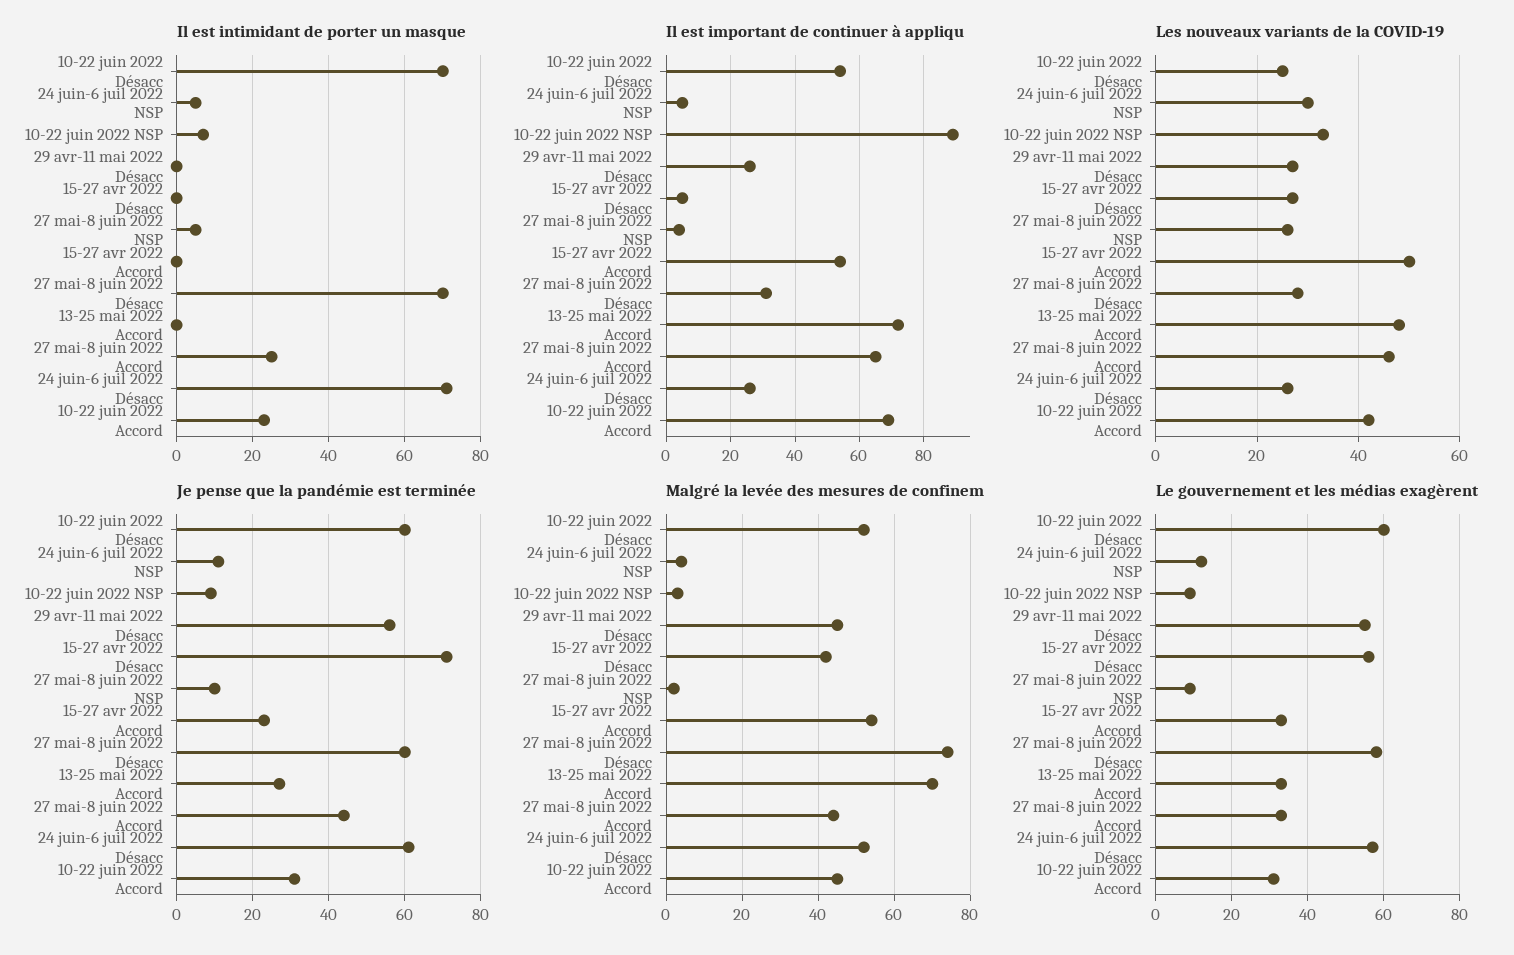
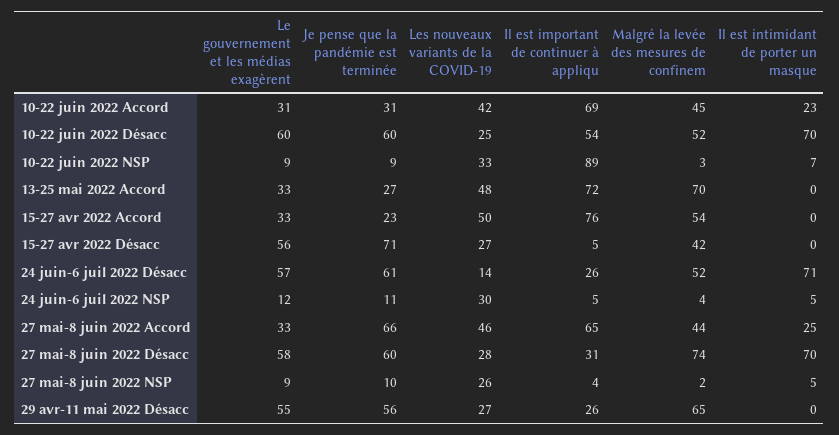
  {
    "Il est intimidant de porter un masque": {
      "10-22 juin 2022 Désacc": 70,
      "24 juin-6 juil 2022 NSP": 5,
      "10-22 juin 2022 NSP": 7,
      "29 avr-11 mai 2022 Désacc": 0,
      "15-27 avr 2022 Désacc": 0,
      "27 mai-8 juin 2022 NSP": 5,
      "15-27 avr 2022 Accord": 0,
      "27 mai-8 juin 2022 Désacc": 70,
      "13-25 mai 2022 Accord": 0,
      "27 mai-8 juin 2022 Accord": 25,
      "24 juin-6 juil 2022 Désacc": 71,
      "10-22 juin 2022 Accord": 23
    },
    "Il est important de continuer à appliqu": {
      "10-22 juin 2022 Désacc": 54,
      "24 juin-6 juil 2022 NSP": 5,
      "10-22 juin 2022 NSP": 89,
      "29 avr-11 mai 2022 Désacc": 26,
      "15-27 avr 2022 Désacc": 5,
      "27 mai-8 juin 2022 NSP": 4,
-     "15-27 avr 2022 Accord": 55,
+     "15-27 avr 2022 Accord": 76,
      "27 mai-8 juin 2022 Désacc": 31,
      "13-25 mai 2022 Accord": 72,
      "27 mai-8 juin 2022 Accord": 65,
      "24 juin-6 juil 2022 Désacc": 26,
      "10-22 juin 2022 Accord": 69
    },
    "Les nouveaux variants de la COVID-19": {
      "10-22 juin 2022 Désacc": 25,
      "24 juin-6 juil 2022 NSP": 30,
      "10-22 juin 2022 NSP": 33,
      "29 avr-11 mai 2022 Désacc": 27,
      "15-27 avr 2022 Désacc": 27,
      "27 mai-8 juin 2022 NSP": 26,
      "15-27 avr 2022 Accord": 50,
      "27 mai-8 juin 2022 Désacc": 28,
      "13-25 mai 2022 Accord": 48,
      "27 mai-8 juin 2022 Accord": 46,
-     "24 juin-6 juil 2022 Désacc": 25,
+     "24 juin-6 juil 2022 Désacc": 14,
      "10-22 juin 2022 Accord": 42
    },
    "Je pense que la pandémie est terminée": {
      "10-22 juin 2022 Désacc": 60,
      "24 juin-6 juil 2022 NSP": 11,
      "10-22 juin 2022 NSP": 9,
      "29 avr-11 mai 2022 Désacc": 56,
      "15-27 avr 2022 Désacc": 71,
      "27 mai-8 juin 2022 NSP": 10,
      "15-27 avr 2022 Accord": 23,
      "27 mai-8 juin 2022 Désacc": 60,
      "13-25 mai 2022 Accord": 27,
-     "27 mai-8 juin 2022 Accord": 45,
+     "27 mai-8 juin 2022 Accord": 66,
      "24 juin-6 juil 2022 Désacc": 61,
      "10-22 juin 2022 Accord": 31
    },
    "Malgré la levée des mesures de confinem": {
      "10-22 juin 2022 Désacc": 52,
      "24 juin-6 juil 2022 NSP": 4,
      "10-22 juin 2022 NSP": 3,
-     "29 avr-11 mai 2022 Désacc": 45,
+     "29 avr-11 mai 2022 Désacc": 65,
      "15-27 avr 2022 Désacc": 42,
      "27 mai-8 juin 2022 NSP": 2,
      "15-27 avr 2022 Accord": 54,
      "27 mai-8 juin 2022 Désacc": 74,
      "13-25 mai 2022 Accord": 70,
      "27 mai-8 juin 2022 Accord": 44,
      "24 juin-6 juil 2022 Désacc": 52,
      "10-22 juin 2022 Accord": 45
    },
    "Le gouvernement et les médias exagèrent": {
      "10-22 juin 2022 Désacc": 60,
      "24 juin-6 juil 2022 NSP": 12,
      "10-22 juin 2022 NSP": 9,
      "29 avr-11 mai 2022 Désacc": 55,
      "15-27 avr 2022 Désacc": 56,
      "27 mai-8 juin 2022 NSP": 9,
      "15-27 avr 2022 Accord": 33,
      "27 mai-8 juin 2022 Désacc": 58,
      "13-25 mai 2022 Accord": 33,
      "27 mai-8 juin 2022 Accord": 33,
      "24 juin-6 juil 2022 Désacc": 57,
      "10-22 juin 2022 Accord": 31
    }
  }

